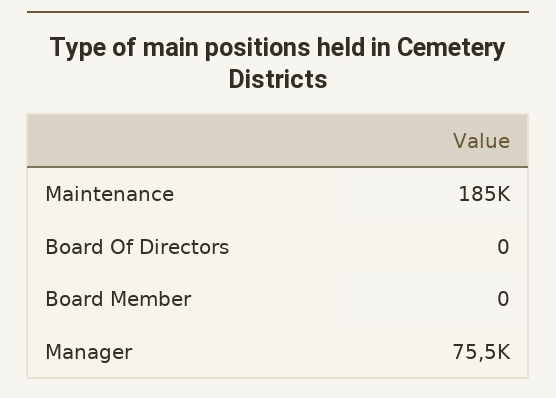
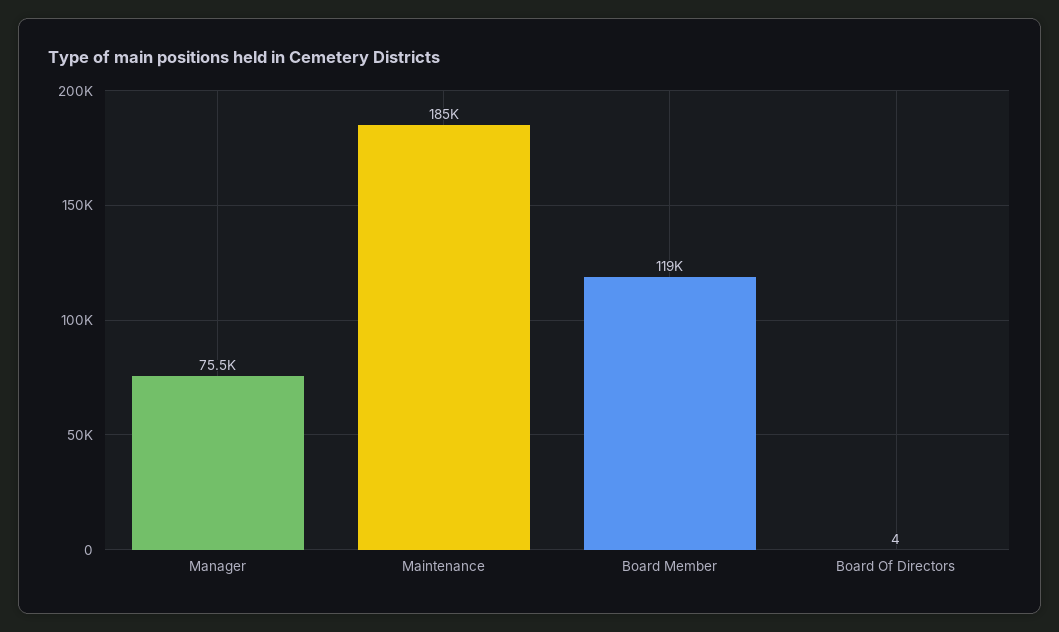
  {
    "Maintenance": 185000,
-   "Board Of Directors": 0,
+   "Board Of Directors": 4,
-   "Board Member": 0,
+   "Board Member": 119000,
    "Manager": 75500
  }

